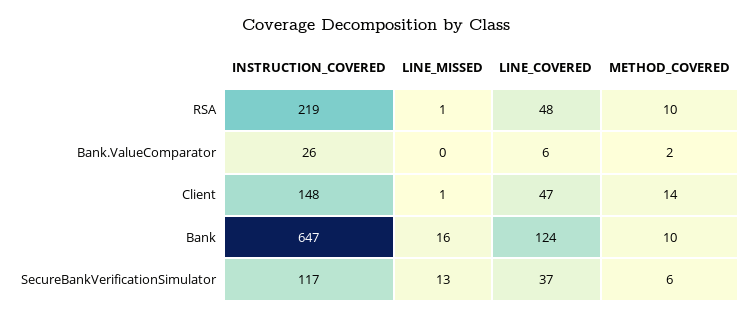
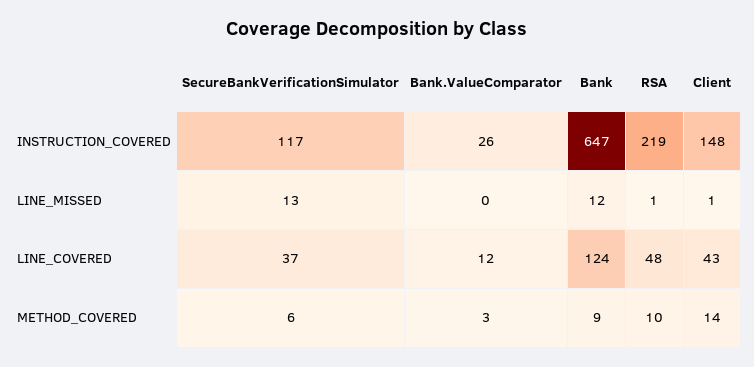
  {
    "INSTRUCTION_COVERED": {
      "RSA": 219,
      "Bank.ValueComparator": 26,
      "Client": 148,
      "Bank": 647,
      "SecureBankVerificationSimulator": 117
    },
    "LINE_MISSED": {
      "RSA": 1,
      "Bank.ValueComparator": 0,
      "Client": 1,
-     "Bank": 16,
+     "Bank": 12,
      "SecureBankVerificationSimulator": 13
    },
    "LINE_COVERED": {
      "RSA": 48,
-     "Bank.ValueComparator": 6,
+     "Bank.ValueComparator": 12,
-     "Client": 47,
+     "Client": 43,
      "Bank": 124,
      "SecureBankVerificationSimulator": 37
    },
    "METHOD_COVERED": {
      "RSA": 10,
-     "Bank.ValueComparator": 2,
+     "Bank.ValueComparator": 3,
      "Client": 14,
-     "Bank": 10,
+     "Bank": 9,
      "SecureBankVerificationSimulator": 6
    }
  }

